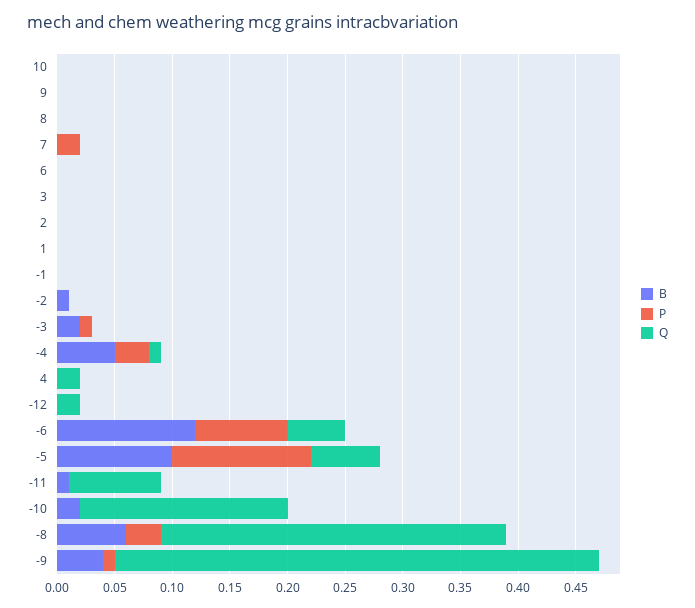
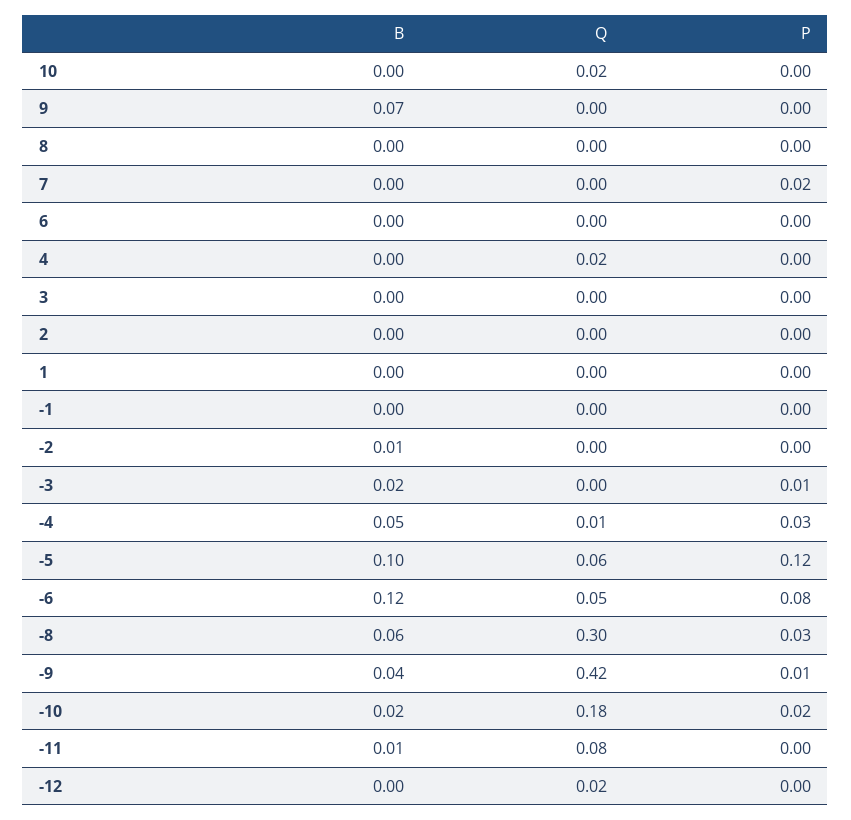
  {
    "B": {
      "10": 0,
-     "9": 0,
+     "9": 0.07,
      "8": 0,
      "7": 0,
      "6": 0,
      "3": 0,
      "2": 0,
      "1": 0,
      "-1": 0,
      "-2": 0.01,
      "-3": 0.02,
      "-4": 0.05,
      "4": 0,
      "-12": 0,
      "-6": 0.12,
      "-5": 0.1,
      "-11": 0.01,
      "-10": 0.02,
      "-8": 0.06,
      "-9": 0.04
    },
    "P": {
      "10": 0,
      "9": 0,
      "8": 0,
      "7": 0.02,
      "6": 0,
      "3": 0,
      "2": 0,
      "1": 0,
      "-1": 0,
      "-2": 0,
      "-3": 0.01,
      "-4": 0.03,
      "4": 0,
      "-12": 0,
      "-6": 0.08,
      "-5": 0.12,
      "-11": 0,
-     "-10": 0,
+     "-10": 0.02,
      "-8": 0.03,
      "-9": 0.01
    },
    "Q": {
-     "10": 0,
+     "10": 0.02,
      "9": 0,
      "8": 0,
      "7": 0,
      "6": 0,
      "3": 0,
      "2": 0,
      "1": 0,
      "-1": 0,
      "-2": 0,
      "-3": 0,
      "-4": 0.01,
      "4": 0.02,
      "-12": 0.02,
      "-6": 0.05,
      "-5": 0.06,
      "-11": 0.08,
      "-10": 0.18,
      "-8": 0.3,
      "-9": 0.42
    }
  }

